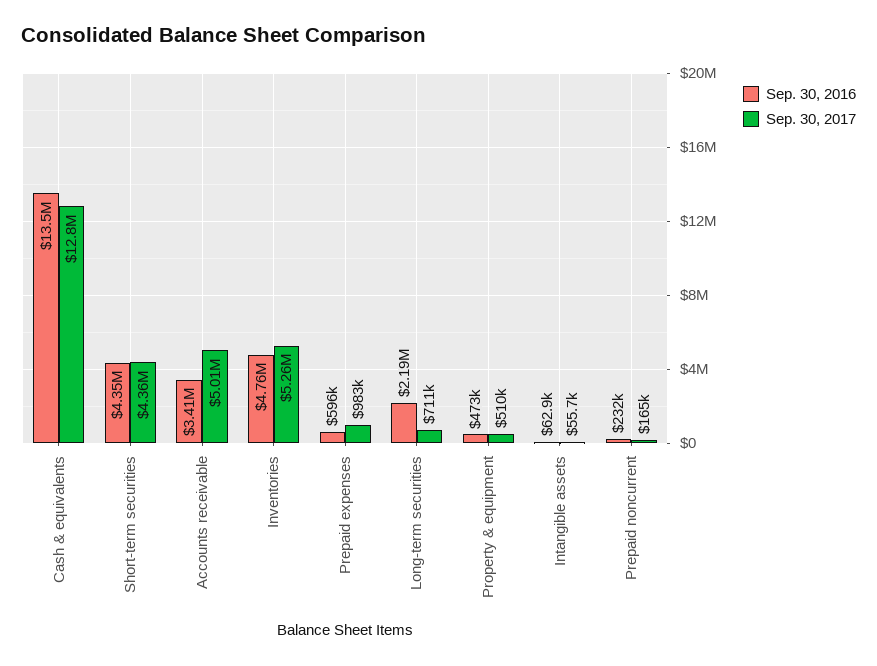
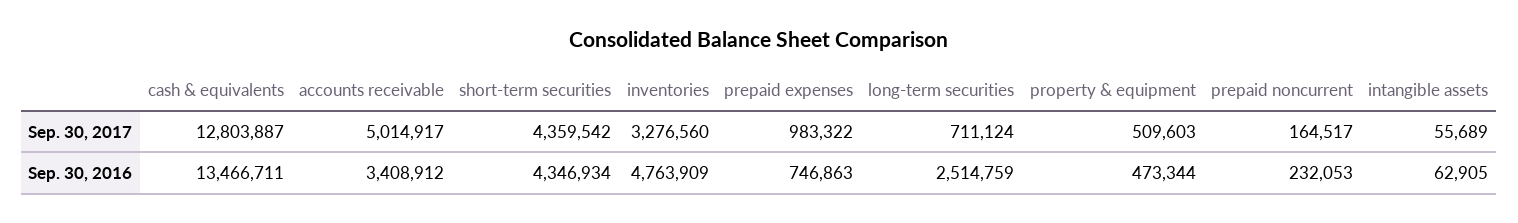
  {
    "Sep. 30, 2016": {
      "Cash & equivalents": 13466711,
      "Short-term securities": 4346934,
      "Accounts receivable": 3408912,
      "Inventories": 4763909,
-     "Prepaid expenses": 596000,
+     "Prepaid expenses": 746863,
-     "Long-term securities": 2190000,
+     "Long-term securities": 2514759,
      "Property & equipment": 473344,
      "Intangible assets": 62905,
      "Prepaid noncurrent": 232053
    },
    "Sep. 30, 2017": {
      "Cash & equivalents": 12803887,
      "Short-term securities": 4359542,
      "Accounts receivable": 5014917,
-     "Inventories": 5260000,
+     "Inventories": 3276560,
      "Prepaid expenses": 983322,
      "Long-term securities": 711124,
      "Property & equipment": 509603,
      "Intangible assets": 55689,
      "Prepaid noncurrent": 164517
    }
  }

